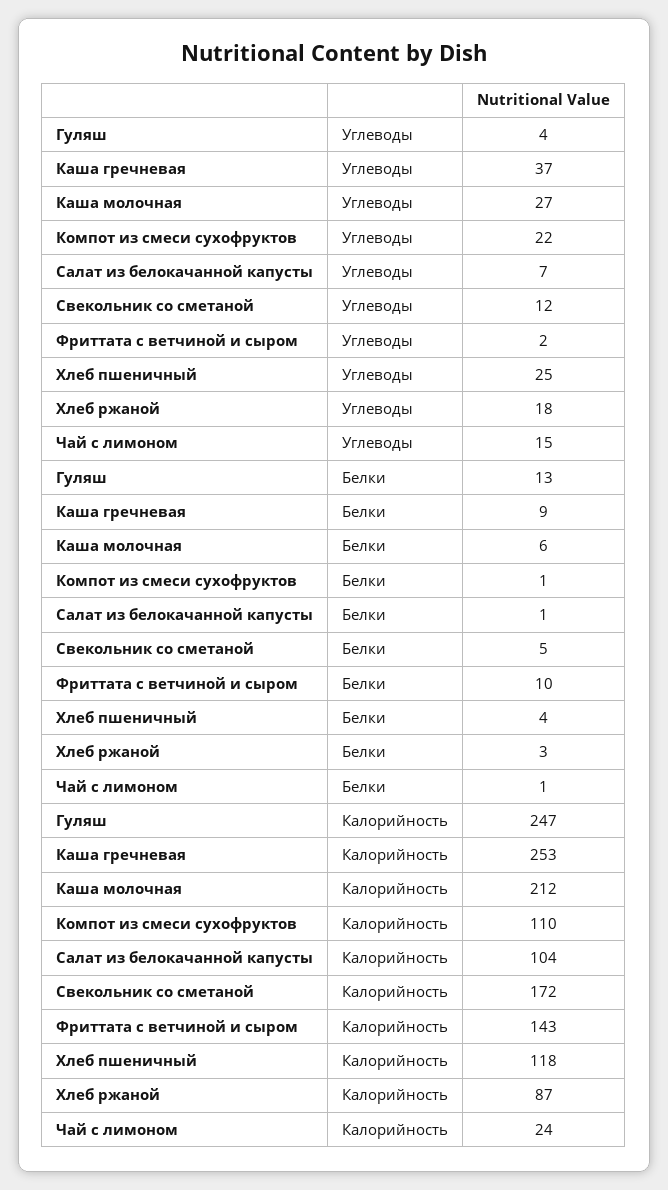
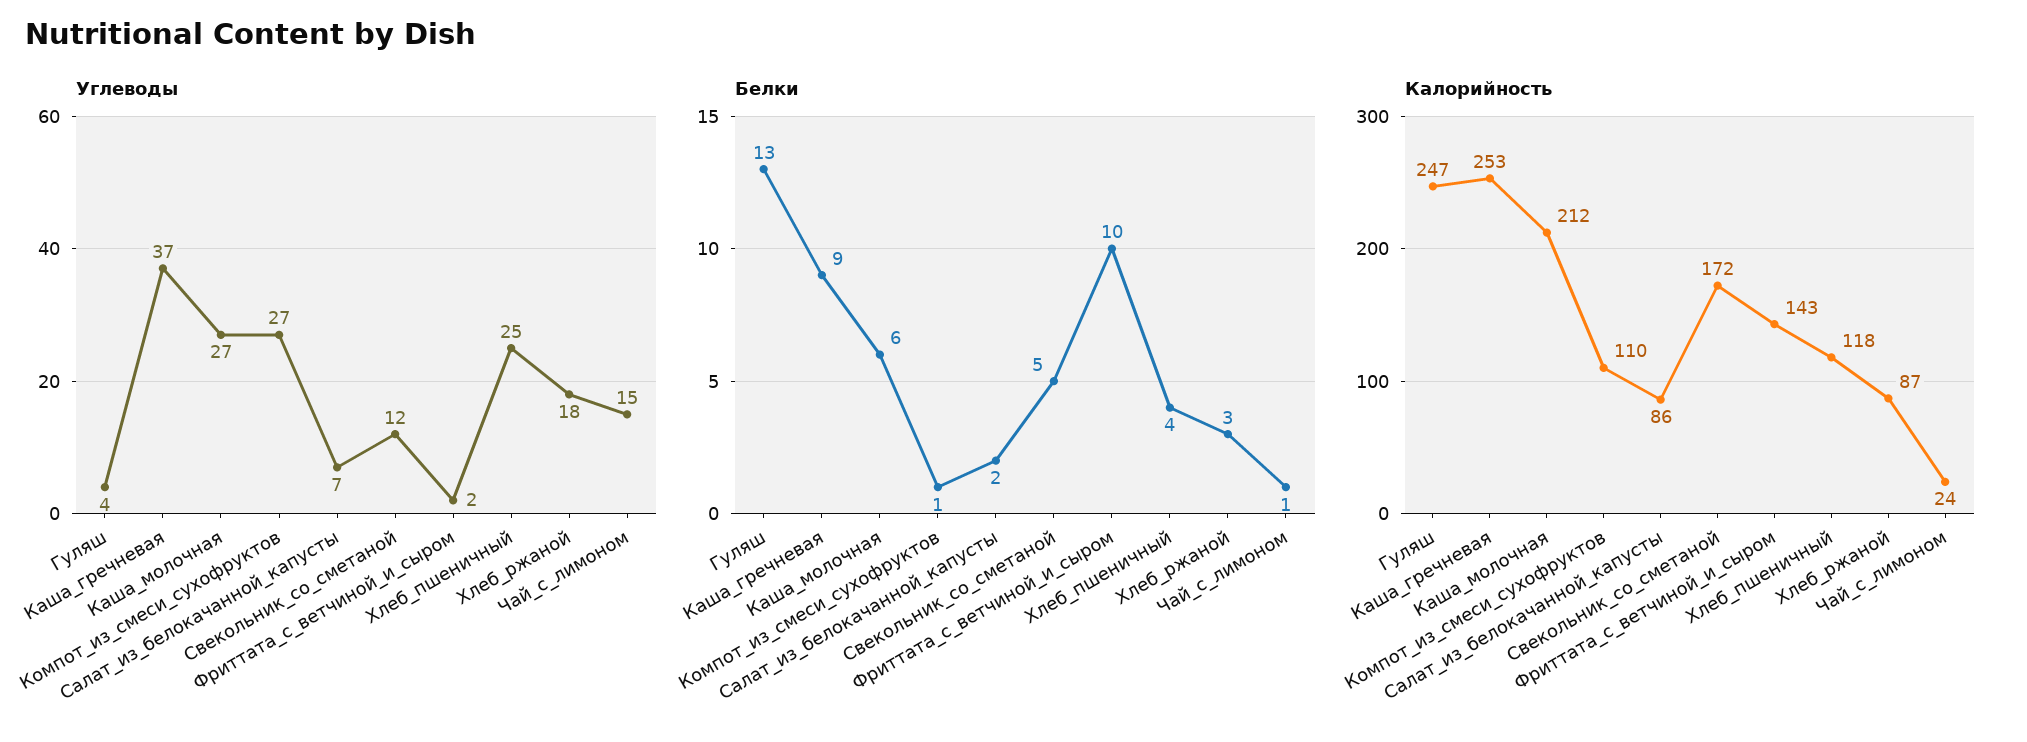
  {
    "Углеводы": {
      "Гуляш": 4,
      "Каша гречневая": 37,
      "Каша молочная": 27,
-     "Компот из смеси сухофруктов": 22,
+     "Компот из смеси сухофруктов": 27,
      "Салат из белокачанной капусты": 7,
      "Свекольник со сметаной": 12,
      "Фриттата с ветчиной и сыром": 2,
      "Хлеб пшеничный": 25,
      "Хлеб ржаной": 18,
      "Чай с лимоном": 15
    },
    "Белки": {
      "Гуляш": 13,
      "Каша гречневая": 9,
      "Каша молочная": 6,
      "Компот из смеси сухофруктов": 1,
-     "Салат из белокачанной капусты": 1,
+     "Салат из белокачанной капусты": 2,
      "Свекольник со сметаной": 5,
      "Фриттата с ветчиной и сыром": 10,
      "Хлеб пшеничный": 4,
      "Хлеб ржаной": 3,
      "Чай с лимоном": 1
    },
    "Калорийность": {
      "Гуляш": 247,
      "Каша гречневая": 253,
      "Каша молочная": 212,
      "Компот из смеси сухофруктов": 110,
-     "Салат из белокачанной капусты": 104,
+     "Салат из белокачанной капусты": 86,
      "Свекольник со сметаной": 172,
      "Фриттата с ветчиной и сыром": 143,
      "Хлеб пшеничный": 118,
      "Хлеб ржаной": 87,
      "Чай с лимоном": 24
    }
  }

